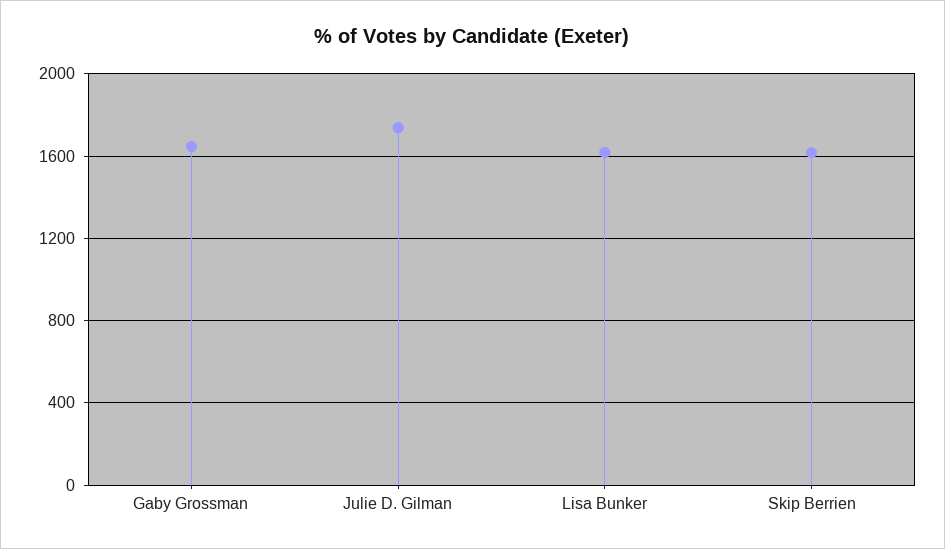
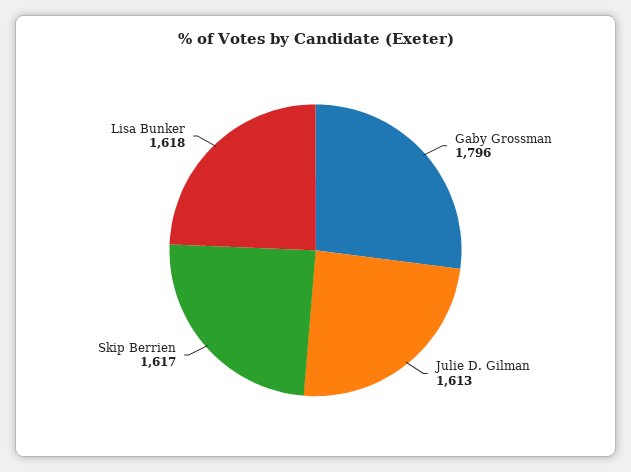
  {
-   "Gaby Grossman": 1650,
+   "Gaby Grossman": 1796,
-   "Julie D. Gilman": 1750,
+   "Julie D. Gilman": 1613,
    "Lisa Bunker": 1618,
    "Skip Berrien": 1617
  }

